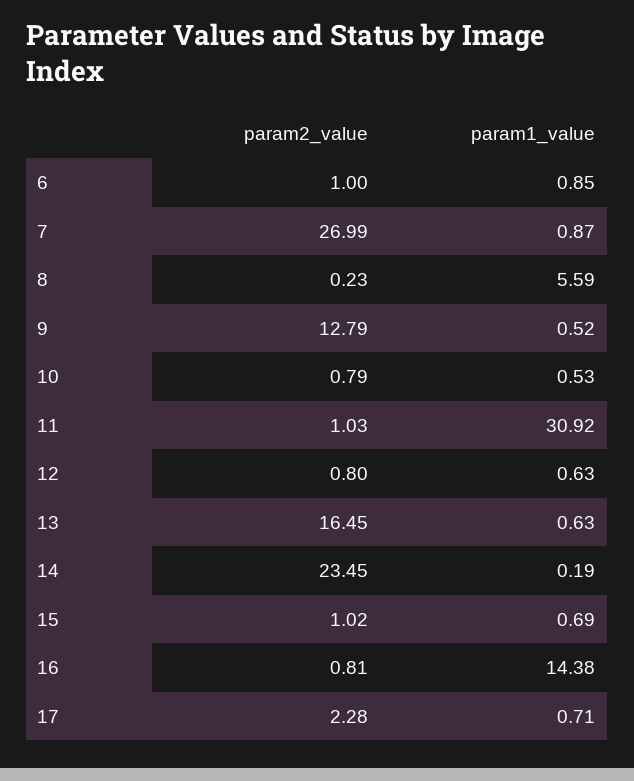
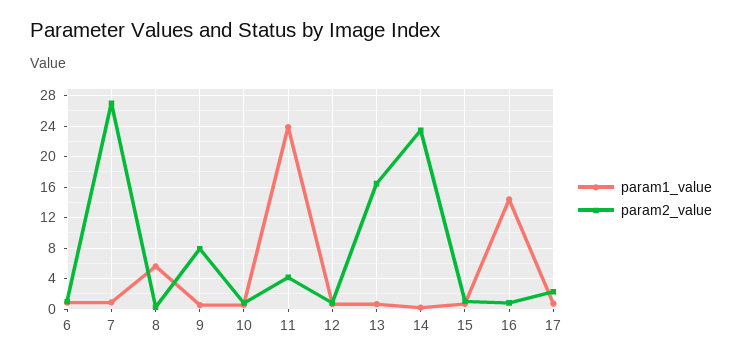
  {
    "param2_value": {
      "6": 1,
      "7": 26.99,
      "8": 0.23,
-     "9": 12.79,
+     "9": 8,
      "10": 0.79,
-     "11": 1.03,
+     "11": 4,
      "12": 0.8,
      "13": 16.45,
      "14": 23.45,
      "15": 1.02,
      "16": 0.81,
      "17": 2.28
    },
    "param1_value": {
      "6": 0.85,
      "7": 0.87,
      "8": 5.59,
      "9": 0.52,
      "10": 0.53,
-     "11": 30.92,
+     "11": 24,
      "12": 0.63,
      "13": 0.63,
      "14": 0.19,
      "15": 0.69,
      "16": 14.38,
      "17": 0.71
    }
  }

